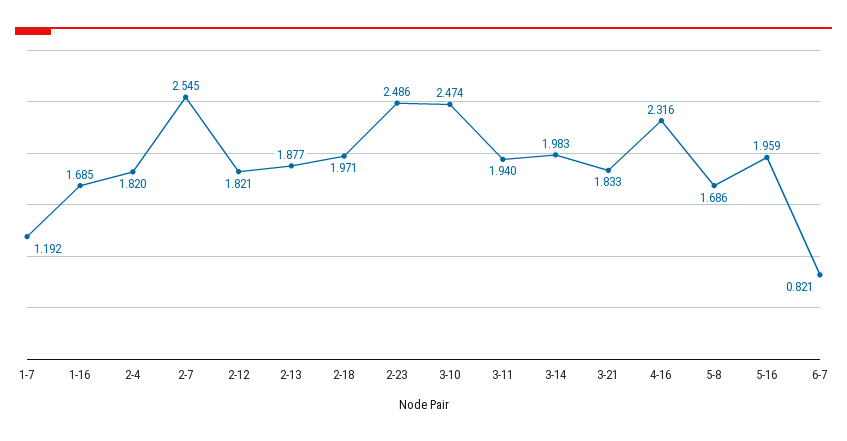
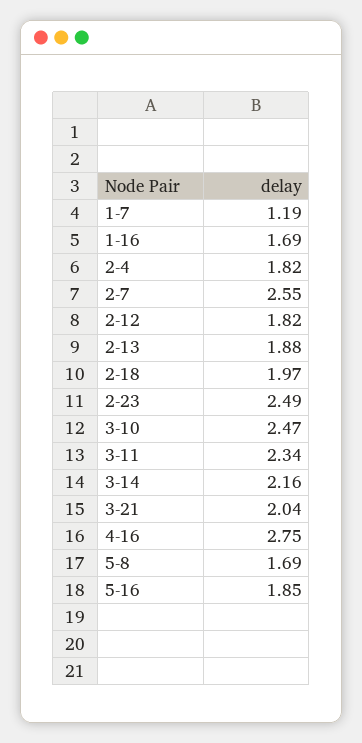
  {
    "1-7": 1.192,
    "1-16": 1.685,
    "2-4": 1.82,
    "2-7": 2.545,
    "2-12": 1.821,
    "2-13": 1.877,
    "2-18": 1.971,
    "2-23": 2.486,
    "3-10": 2.474,
-   "3-11": 1.94,
+   "3-11": 2.34,
-   "3-14": 1.983,
+   "3-14": 2.16,
-   "3-21": 1.833,
+   "3-21": 2.04,
-   "4-16": 2.316,
+   "4-16": 2.75,
    "5-8": 1.686,
-   "5-16": 1.959,
+   "5-16": 1.85
-   "6-7": 0.821
  }

